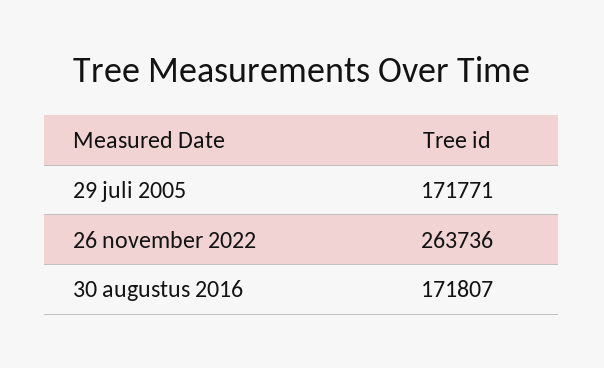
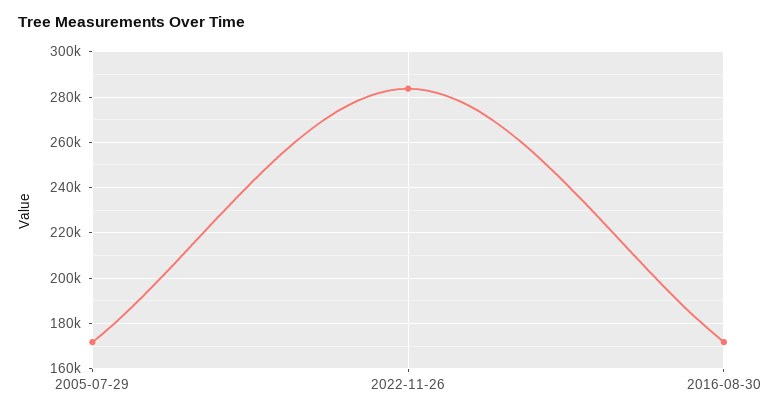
  {
    "29 juli 2005": 171771,
-   "26 november 2022": 263736,
+   "26 november 2022": 285000,
    "30 augustus 2016": 171807
  }

